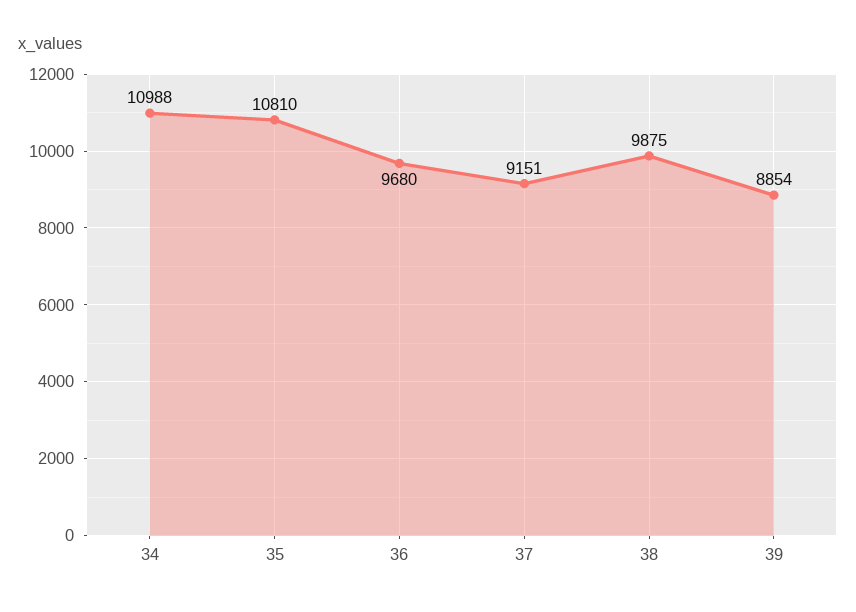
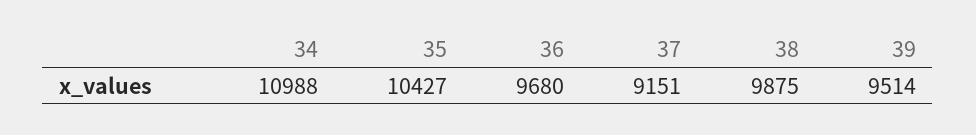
  {
    "34": 10988,
-   "35": 10810,
+   "35": 10427,
    "36": 9680,
    "37": 9151,
    "38": 9875,
-   "39": 8854
+   "39": 9514
  }

